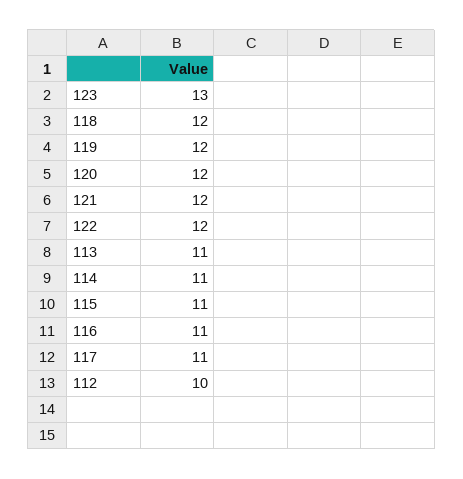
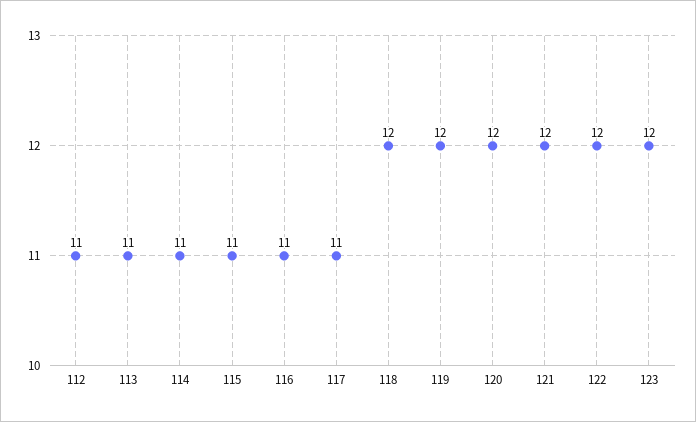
  {
-   "123": 13,
+   "123": 12,
    "118": 12,
    "119": 12,
    "120": 12,
    "121": 12,
    "122": 12,
    "113": 11,
    "114": 11,
    "115": 11,
    "116": 11,
    "117": 11,
-   "112": 10
+   "112": 11
  }

